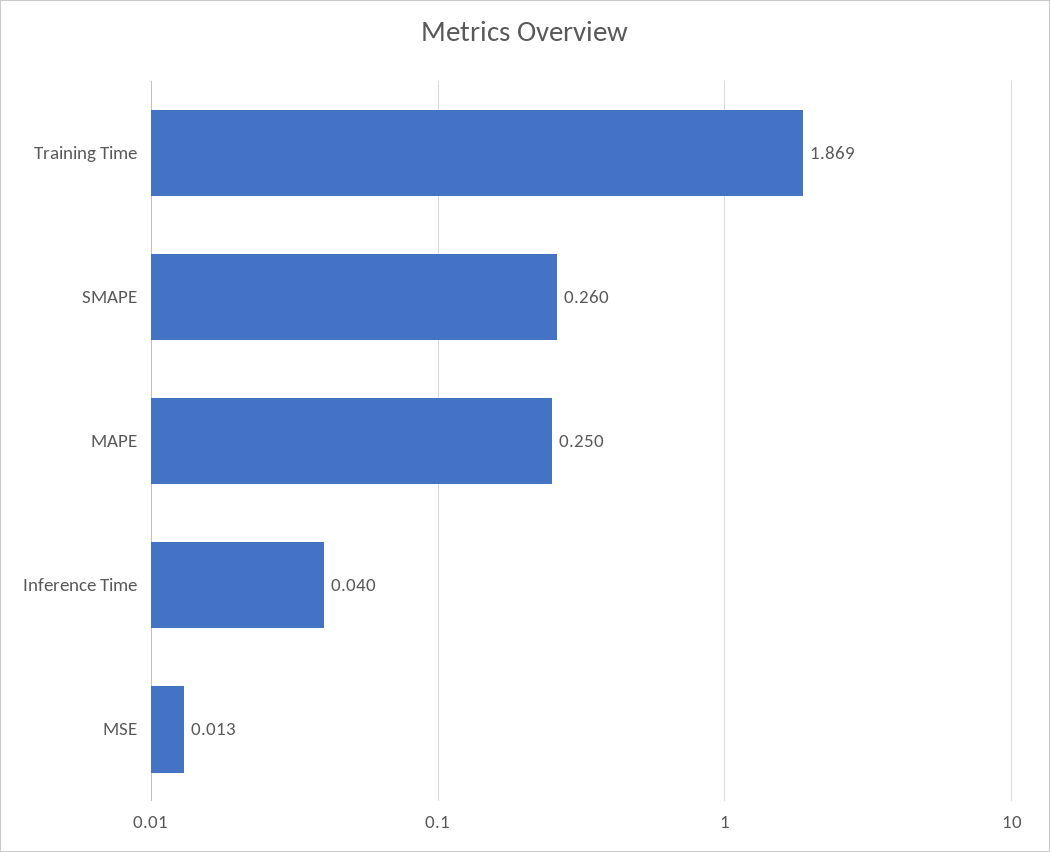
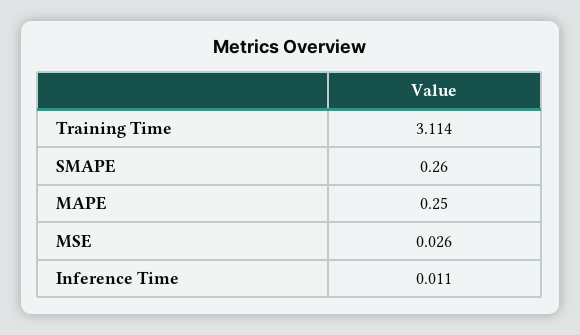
  {
-   "Training Time": 1.869,
+   "Training Time": 3.114,
    "SMAPE": 0.26,
    "MAPE": 0.25,
-   "Inference Time": 0.04,
+   "Inference Time": 0.011,
-   "MSE": 0.013
+   "MSE": 0.026
  }

